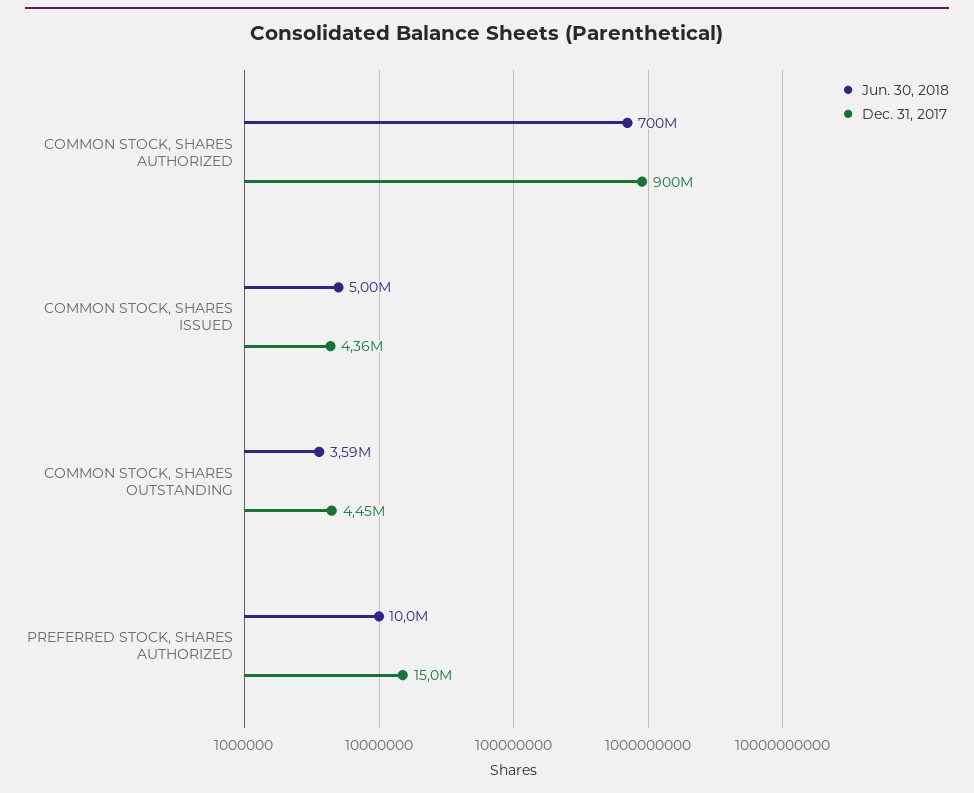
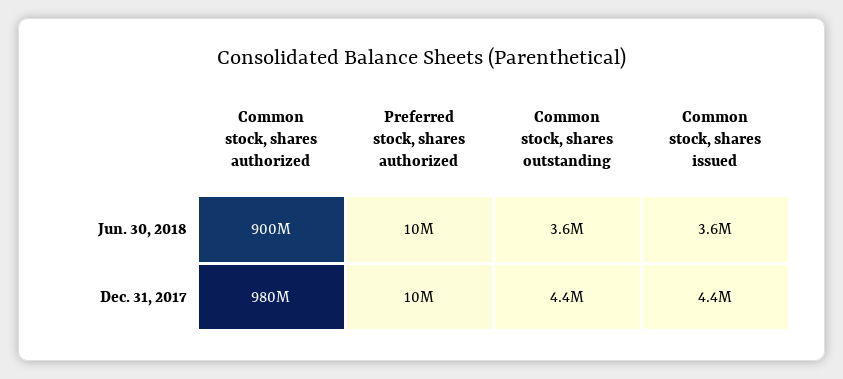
  {
    "Jun. 30, 2018": {
-     "COMMON STOCK, SHARES AUTHORIZED": 700000000,
+     "COMMON STOCK, SHARES AUTHORIZED": 900000000,
-     "COMMON STOCK, SHARES ISSUED": 5000000,
+     "COMMON STOCK, SHARES ISSUED": 3600000,
      "COMMON STOCK, SHARES OUTSTANDING": 3590000,
      "PREFERRED STOCK, SHARES AUTHORIZED": 10000000
    },
    "Dec. 31, 2017": {
-     "COMMON STOCK, SHARES AUTHORIZED": 900000000,
+     "COMMON STOCK, SHARES AUTHORIZED": 980000000,
      "COMMON STOCK, SHARES ISSUED": 4360000,
      "COMMON STOCK, SHARES OUTSTANDING": 4450000,
-     "PREFERRED STOCK, SHARES AUTHORIZED": 15000000
+     "PREFERRED STOCK, SHARES AUTHORIZED": 10000000
    }
  }

